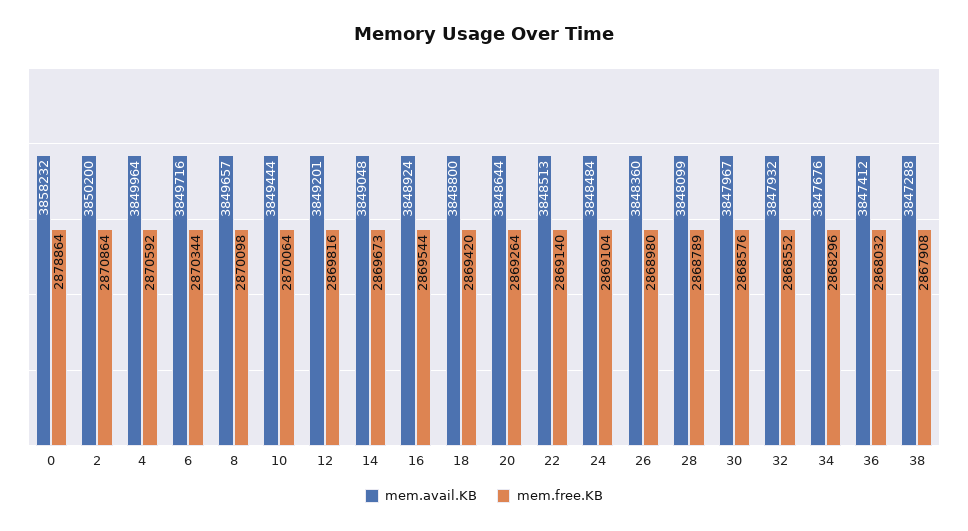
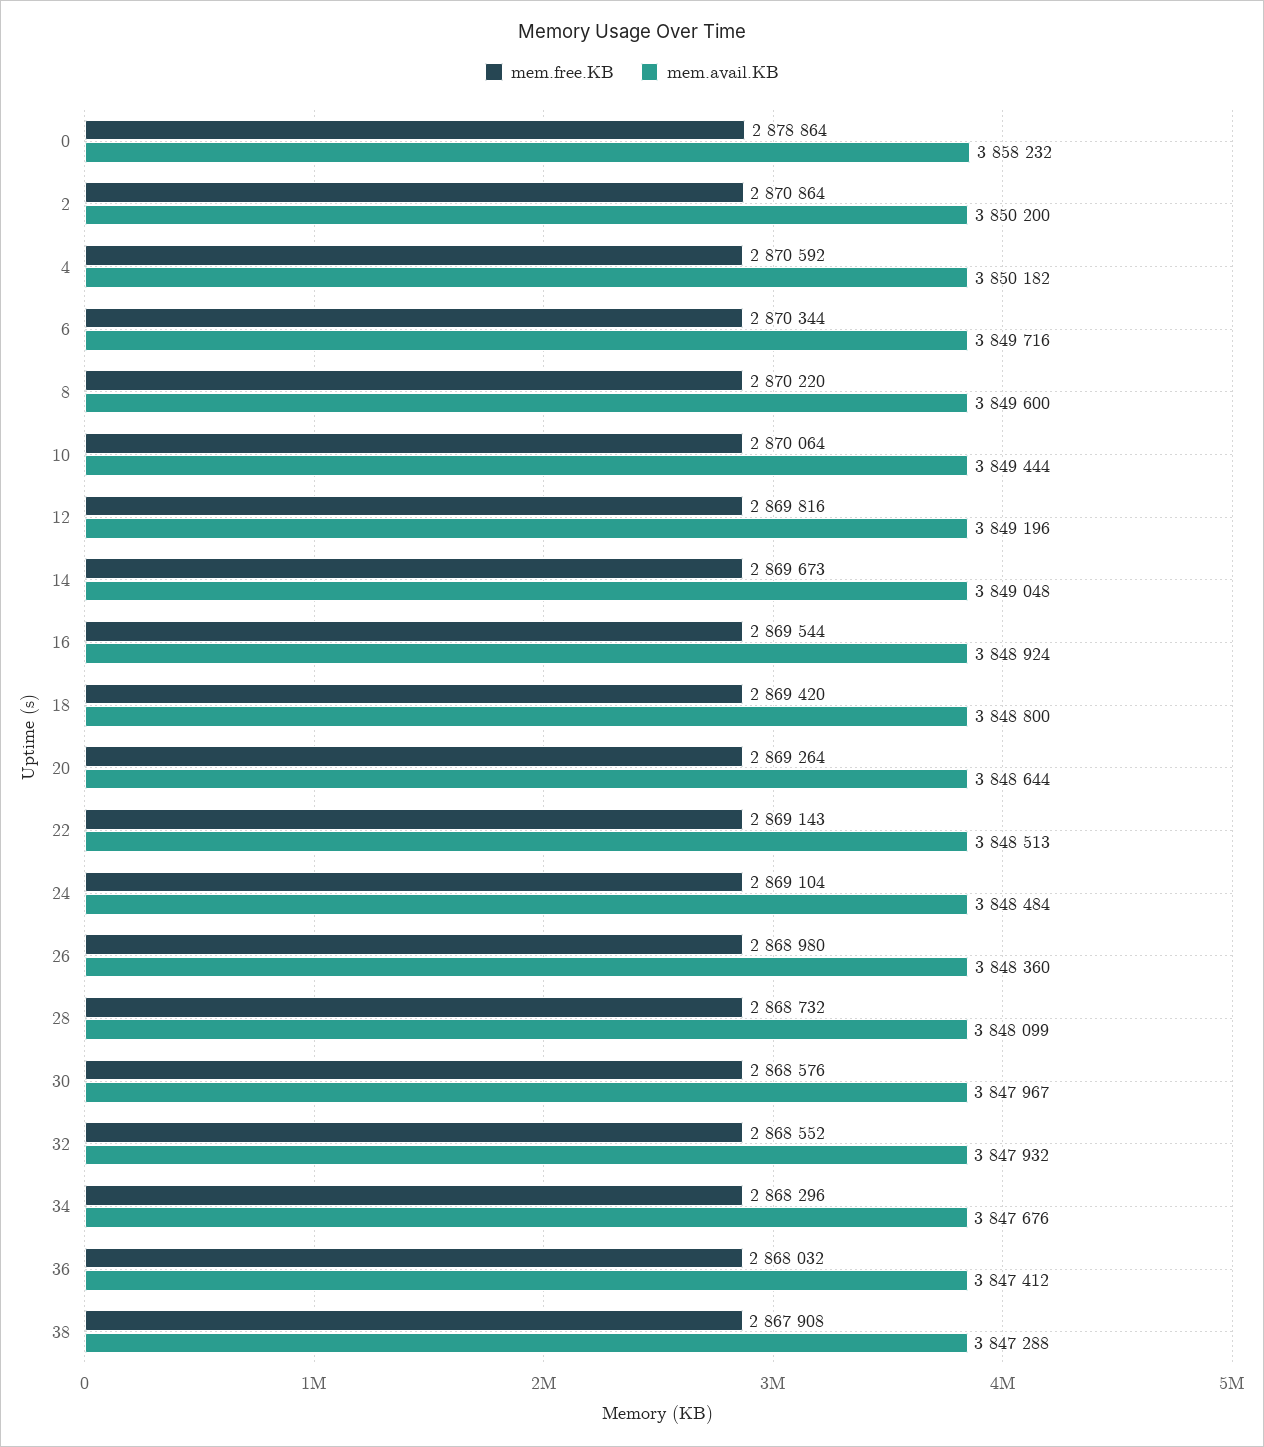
  {
    "mem.avail.KB": {
      "0": 3858232,
      "2": 3850200,
-     "4": 3849964,
+     "4": 3850182,
      "6": 3849716,
-     "8": 3849657,
+     "8": 3849600,
      "10": 3849444,
-     "12": 3849201,
+     "12": 3849196,
      "14": 3849048,
      "16": 3848924,
      "18": 3848800,
      "20": 3848644,
      "22": 3848513,
      "24": 3848484,
      "26": 3848360,
      "28": 3848099,
      "30": 3847967,
      "32": 3847932,
      "34": 3847676,
      "36": 3847412,
      "38": 3847288
    },
    "mem.free.KB": {
      "0": 2878864,
      "2": 2870864,
      "4": 2870592,
      "6": 2870344,
-     "8": 2870098,
+     "8": 2870220,
      "10": 2870064,
      "12": 2869816,
      "14": 2869673,
      "16": 2869544,
      "18": 2869420,
      "20": 2869264,
-     "22": 2869140,
+     "22": 2869143,
      "24": 2869104,
      "26": 2868980,
-     "28": 2868789,
+     "28": 2868732,
      "30": 2868576,
      "32": 2868552,
      "34": 2868296,
      "36": 2868032,
      "38": 2867908
    }
  }

